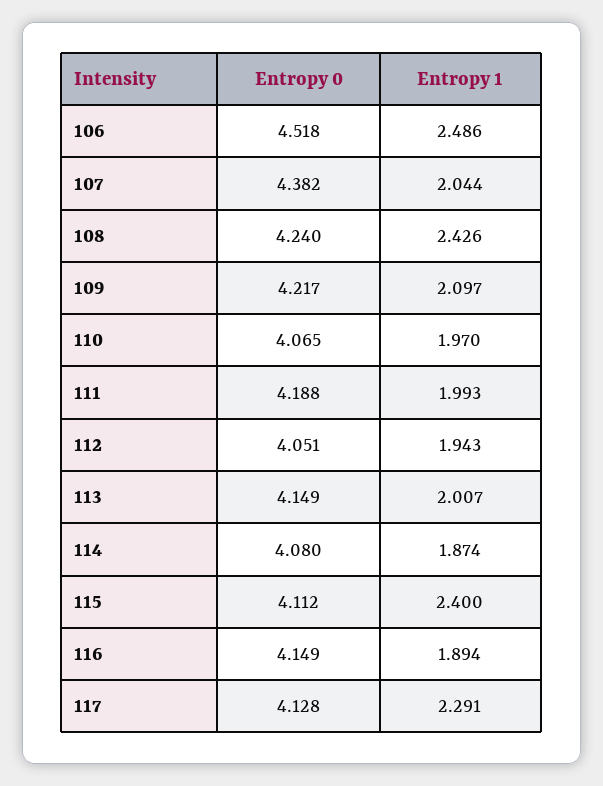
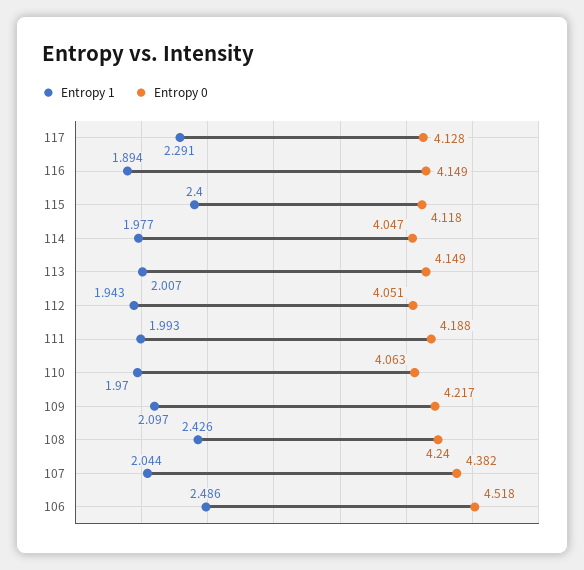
  {
    "Entropy 0": {
      "106": 4.518,
      "107": 4.382,
      "108": 4.24,
      "109": 4.217,
-     "110": 4.065,
+     "110": 4.063,
      "111": 4.188,
      "112": 4.051,
      "113": 4.149,
-     "114": 4.08,
+     "114": 4.047,
-     "115": 4.112,
+     "115": 4.118,
      "116": 4.149,
      "117": 4.128
    },
    "Entropy 1": {
      "106": 2.486,
      "107": 2.044,
      "108": 2.426,
      "109": 2.097,
      "110": 1.97,
      "111": 1.993,
      "112": 1.943,
      "113": 2.007,
-     "114": 1.874,
+     "114": 1.977,
      "115": 2.4,
      "116": 1.894,
      "117": 2.291
    }
  }

